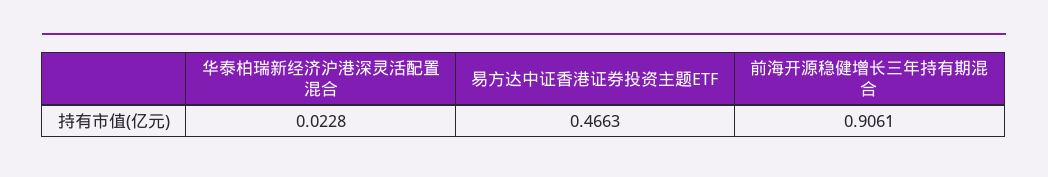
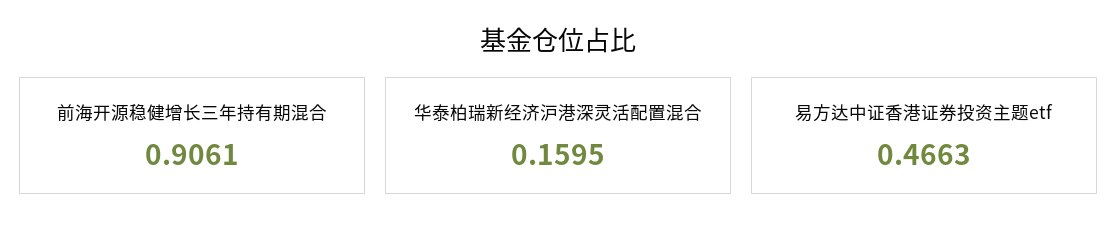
  {
-   "华泰柏瑞新经济沪港深灵活配置混合": 0.0228,
+   "华泰柏瑞新经济沪港深灵活配置混合": 0.1595,
    "易方达中证香港证券投资主题ETF": 0.4663,
    "前海开源稳健增长三年持有期混合": 0.9061
  }

